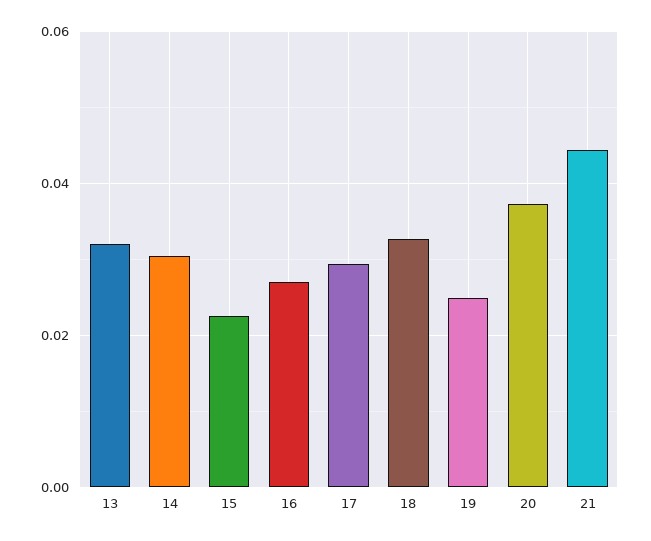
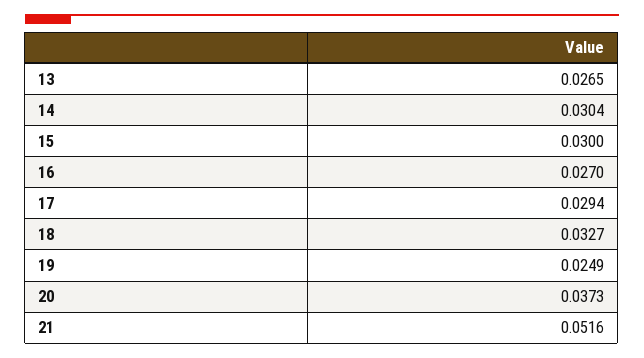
  {
-   "13": 0.032,
+   "13": 0.0265,
    "14": 0.0304,
-   "15": 0.022,
+   "15": 0.03,
    "16": 0.027,
    "17": 0.0294,
    "18": 0.0327,
    "19": 0.0249,
    "20": 0.0373,
-   "21": 0.044
+   "21": 0.0516
  }

